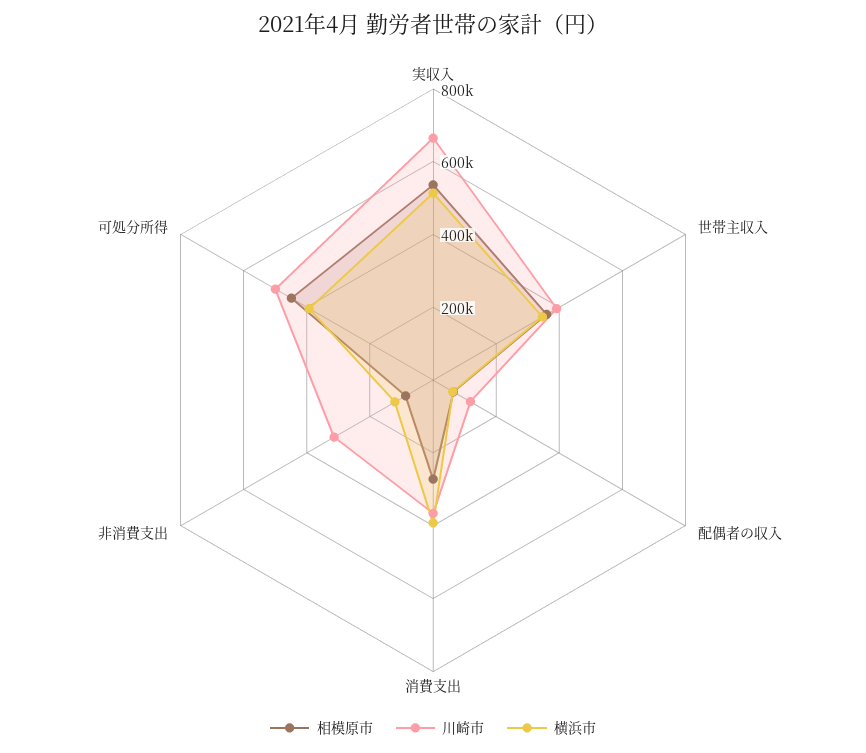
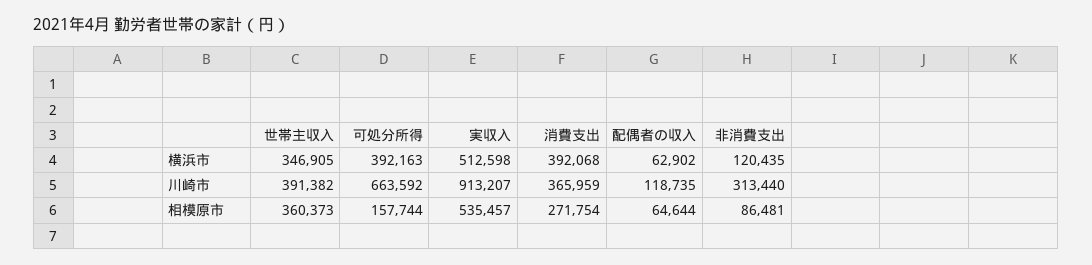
  {
    "相模原市": {
      "実収入": 535457,
      "世帯主収入": 360373,
      "配偶者の収入": 64644,
      "消費支出": 271754,
      "非消費支出": 86481,
-     "可処分所得": 450000
+     "可処分所得": 157744
    },
    "川崎市": {
-     "実収入": 650000,
+     "実収入": 913207,
      "世帯主収入": 391382,
      "配偶者の収入": 118735,
      "消費支出": 365959,
      "非消費支出": 313440,
-     "可処分所得": 500000
+     "可処分所得": 663592
    },
    "横浜市": {
      "実収入": 512598,
      "世帯主収入": 346905,
      "配偶者の収入": 62902,
      "消費支出": 392068,
      "非消費支出": 120435,
      "可処分所得": 392163
    }
  }

